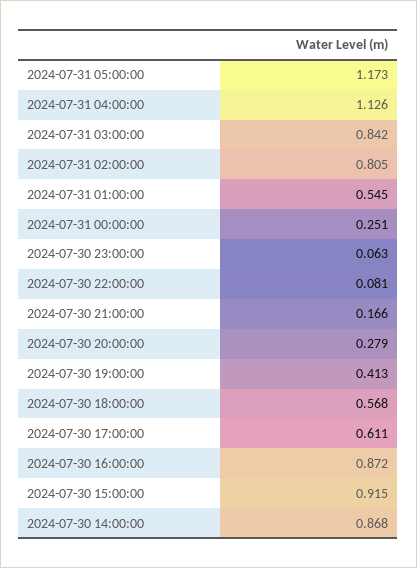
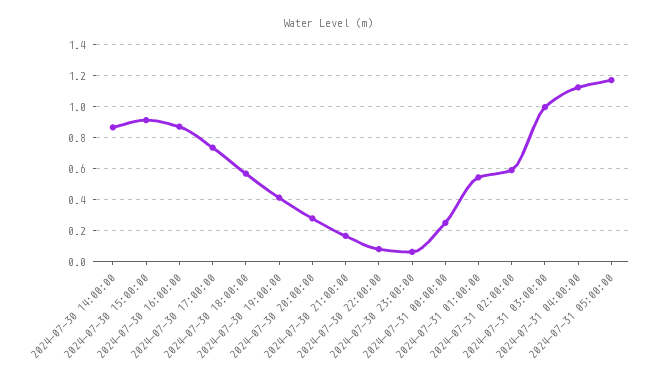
  {
    "2024-07-31 05:00:00": 1.173,
    "2024-07-31 04:00:00": 1.126,
-   "2024-07-31 03:00:00": 0.842,
+   "2024-07-31 03:00:00": 1,
-   "2024-07-31 02:00:00": 0.805,
+   "2024-07-31 02:00:00": 0.6,
    "2024-07-31 01:00:00": 0.545,
    "2024-07-31 00:00:00": 0.251,
    "2024-07-30 23:00:00": 0.063,
    "2024-07-30 22:00:00": 0.081,
    "2024-07-30 21:00:00": 0.166,
    "2024-07-30 20:00:00": 0.279,
    "2024-07-30 19:00:00": 0.413,
    "2024-07-30 18:00:00": 0.568,
-   "2024-07-30 17:00:00": 0.611,
+   "2024-07-30 17:00:00": 0.75,
    "2024-07-30 16:00:00": 0.872,
    "2024-07-30 15:00:00": 0.915,
    "2024-07-30 14:00:00": 0.868
  }

